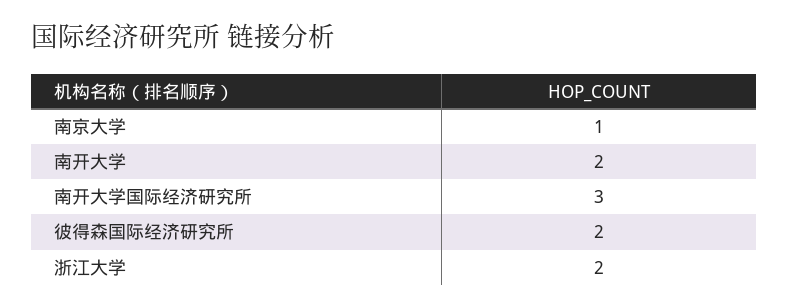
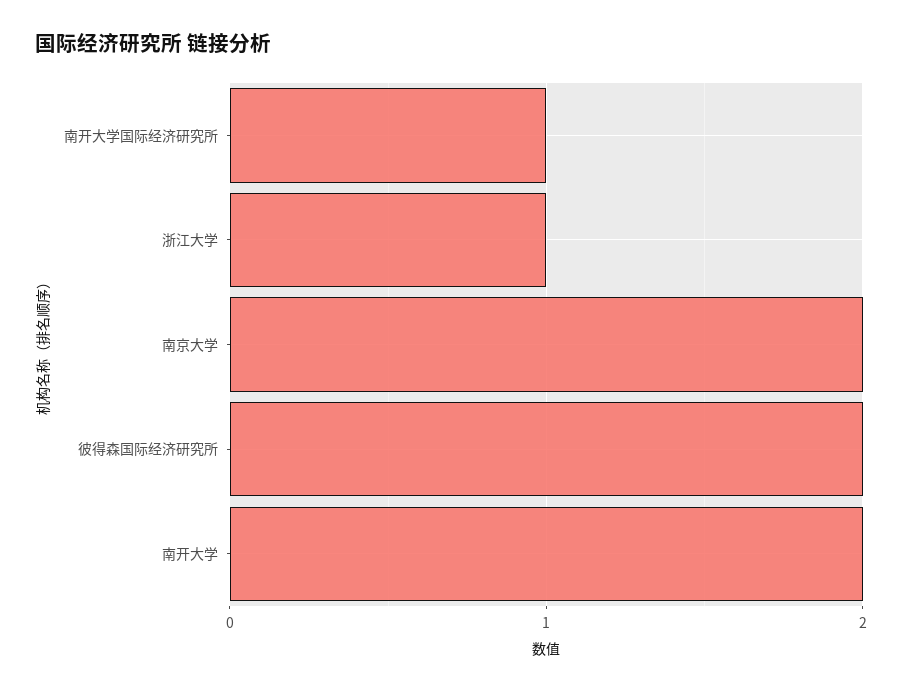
  {
-   "南京大学": 1,
+   "南京大学": 2,
    "南开大学": 2,
-   "南开大学国际经济研究所": 3,
+   "南开大学国际经济研究所": 1,
    "彼得森国际经济研究所": 2,
-   "浙江大学": 2
+   "浙江大学": 1
  }

